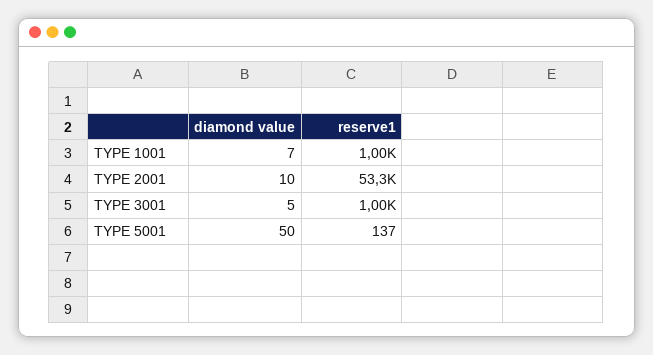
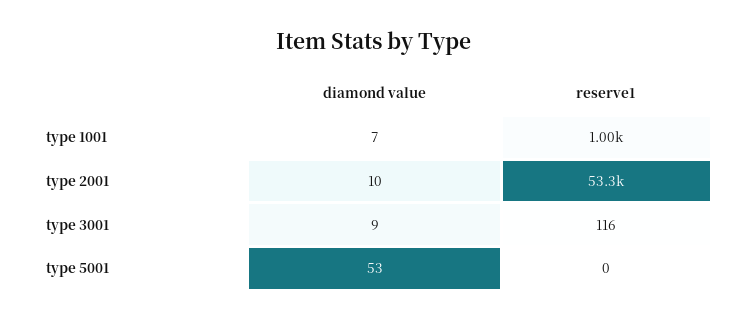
  {
    "diamond value": {
      "TYPE 1001": 7,
      "TYPE 2001": 10,
-     "TYPE 3001": 5,
+     "TYPE 3001": 9,
-     "TYPE 5001": 50
+     "TYPE 5001": 53
    },
    "reserve1": {
      "TYPE 1001": 1000,
      "TYPE 2001": 53300,
-     "TYPE 3001": 1000,
+     "TYPE 3001": 116,
-     "TYPE 5001": 137
+     "TYPE 5001": 0
    }
  }

